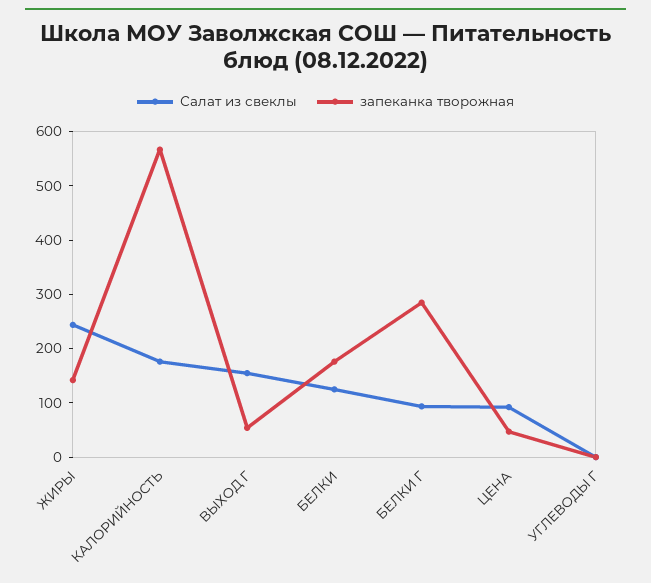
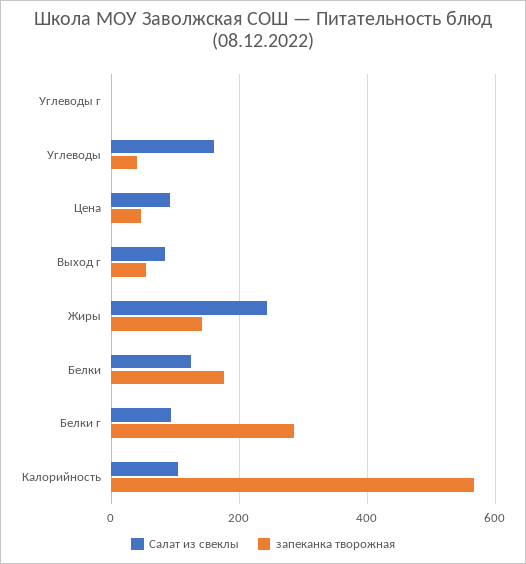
  {
    "Салат из свеклы": {
      "ЖИРЫ": 240,
-     "КАЛОРИЙНОСТЬ": 180,
+     "КАЛОРИЙНОСТЬ": 100,
-     "ВЫХОД Г": 160,
+     "ВЫХОД Г": 80,
      "БЕЛКИ": 120,
      "БЕЛКИ Г": 100,
      "ЦЕНА": 100,
-     "УГЛЕВОДЫ Г": 0
+     "УГЛЕВОДЫ Г": 0,
+     "Углеводы": 160
    },
    "запеканка творожная": {
      "ЖИРЫ": 140,
      "КАЛОРИЙНОСТЬ": 560,
      "ВЫХОД Г": 60,
      "БЕЛКИ": 180,
      "БЕЛКИ Г": 280,
      "ЦЕНА": 40,
-     "УГЛЕВОДЫ Г": 0
+     "УГЛЕВОДЫ Г": 0,
+     "Углеводы": 40
    }
  }

